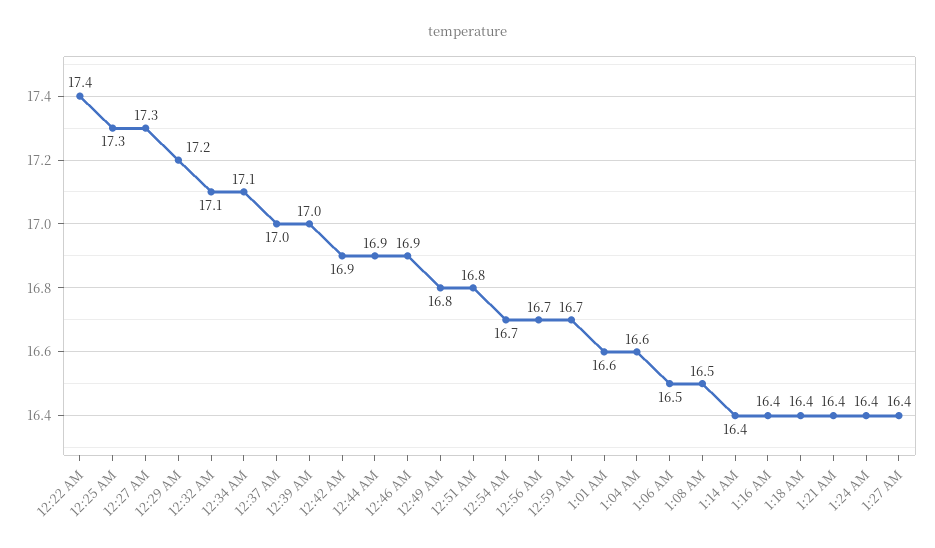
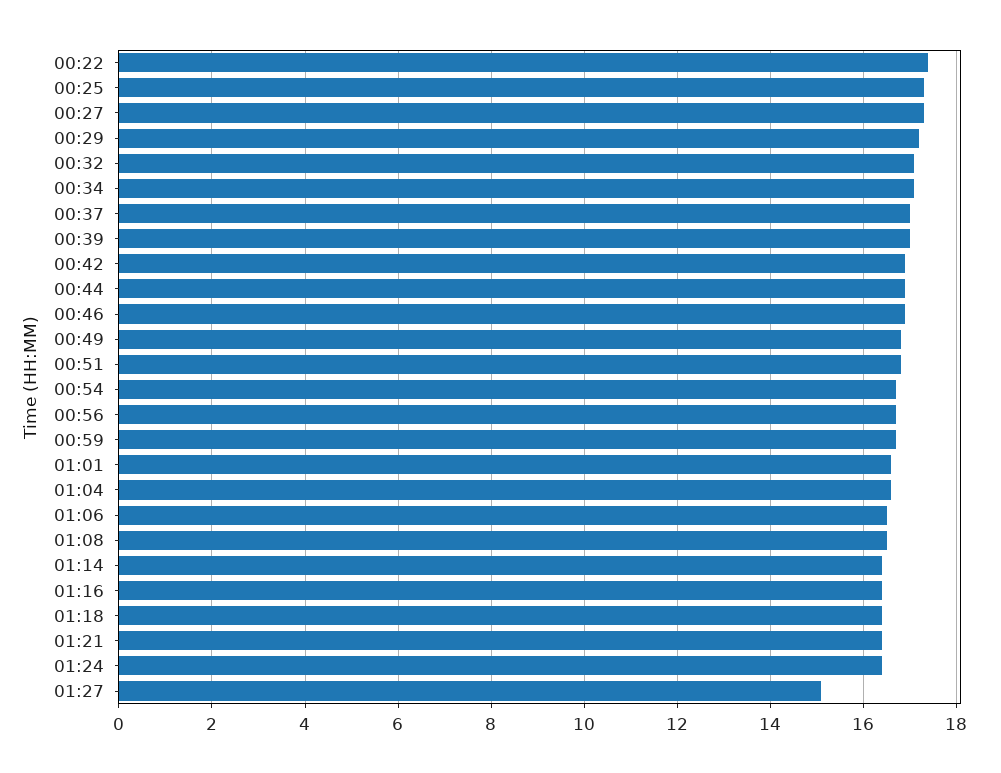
  {
    "12:22 AM": 17.4,
    "12:25 AM": 17.3,
    "12:27 AM": 17.3,
    "12:29 AM": 17.2,
    "12:32 AM": 17.1,
    "12:34 AM": 17.1,
    "12:37 AM": 17,
    "12:39 AM": 17,
    "12:42 AM": 16.9,
    "12:44 AM": 16.9,
    "12:46 AM": 16.9,
    "12:49 AM": 16.8,
    "12:51 AM": 16.8,
    "12:54 AM": 16.7,
    "12:56 AM": 16.7,
    "12:59 AM": 16.7,
    "1:01 AM": 16.6,
    "1:04 AM": 16.6,
    "1:06 AM": 16.5,
    "1:08 AM": 16.5,
    "1:14 AM": 16.4,
    "1:16 AM": 16.4,
    "1:18 AM": 16.4,
    "1:21 AM": 16.4,
    "1:24 AM": 16.4,
-   "1:27 AM": 16.4
+   "1:27 AM": 15
  }

